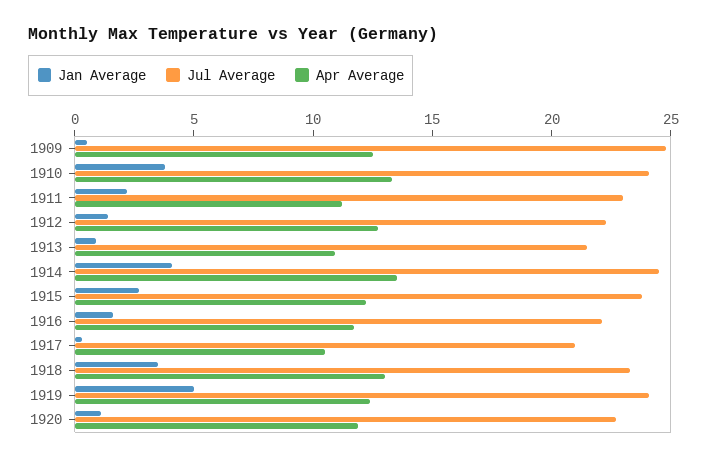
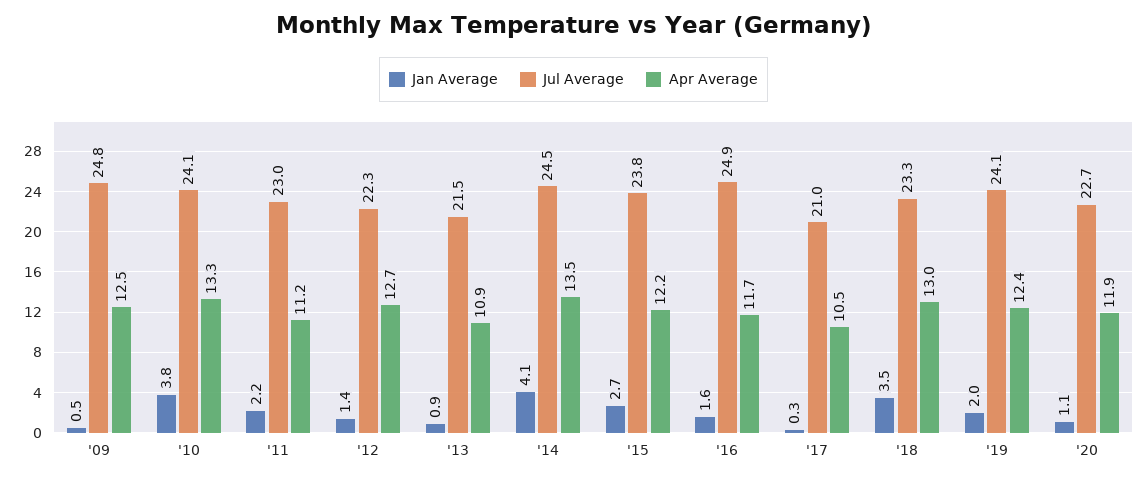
  {
    "Jan Average": {
      "1909": 0.5,
      "1910": 3.8,
      "1911": 2.2,
      "1912": 1.4,
      "1913": 0.9,
      "1914": 4.1,
      "1915": 2.7,
      "1916": 1.6,
      "1917": 0.3,
      "1918": 3.5,
-     "1919": 5,
+     "1919": 2,
      "1920": 1.1
    },
    "Jul Average": {
      "1909": 24.8,
      "1910": 24.1,
      "1911": 23,
      "1912": 22.3,
      "1913": 21.5,
      "1914": 24.5,
      "1915": 23.8,
-     "1916": 22,
+     "1916": 24.9,
      "1917": 21,
      "1918": 23.3,
      "1919": 24.1,
      "1920": 22.7
    },
    "Apr Average": {
      "1909": 12.5,
      "1910": 13.3,
      "1911": 11.2,
      "1912": 12.7,
      "1913": 10.9,
      "1914": 13.5,
      "1915": 12.2,
      "1916": 11.7,
      "1917": 10.5,
      "1918": 13,
      "1919": 12.4,
      "1920": 11.9
    }
  }

